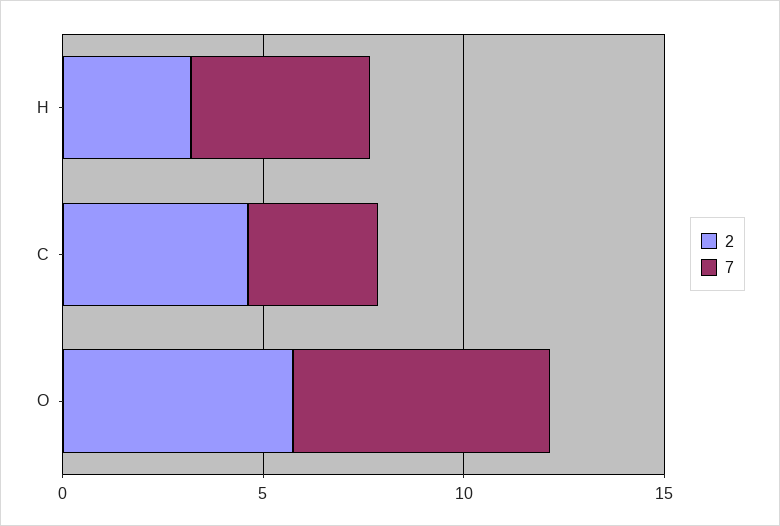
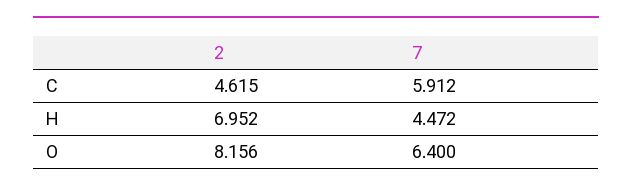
  {
    "2": {
-     "H": 3,
+     "H": 6.952,
      "C": 4.615,
-     "O": 6
+     "O": 8.156
    },
    "7": {
      "H": 4.472,
-     "C": 3,
+     "C": 5.912,
      "O": 6.4
    }
  }

